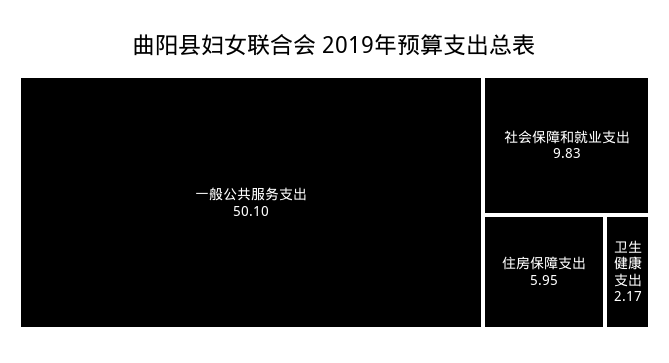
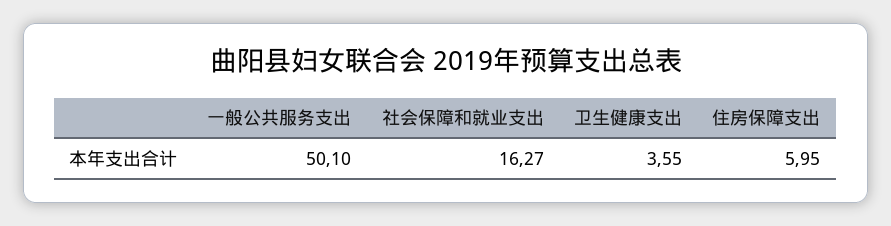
  {
    "一般公共服务支出": 50.1,
-   "社会保障和就业支出": 9.83,
+   "社会保障和就业支出": 16.27,
    "住房保障支出": 5.95,
-   "卫生健康支出": 2.17
+   "卫生健康支出": 3.55
  }

